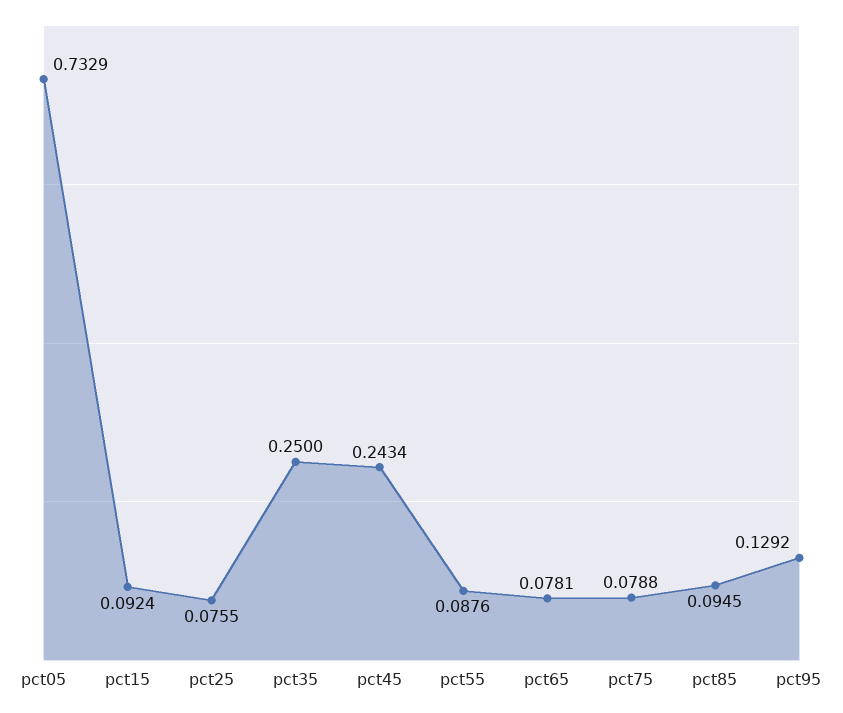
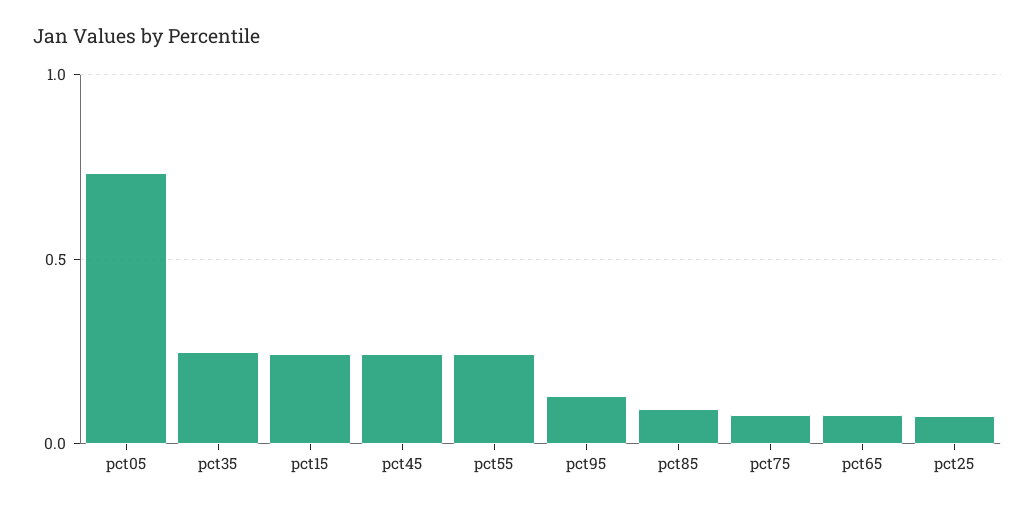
  {
    "pct05": 0.7329,
-   "pct15": 0.0924,
+   "pct15": 0.25,
    "pct25": 0.0755,
    "pct35": 0.25,
    "pct45": 0.2434,
-   "pct55": 0.0876,
+   "pct55": 0.25,
    "pct65": 0.0781,
    "pct75": 0.0788,
    "pct85": 0.0945,
    "pct95": 0.1292
  }

